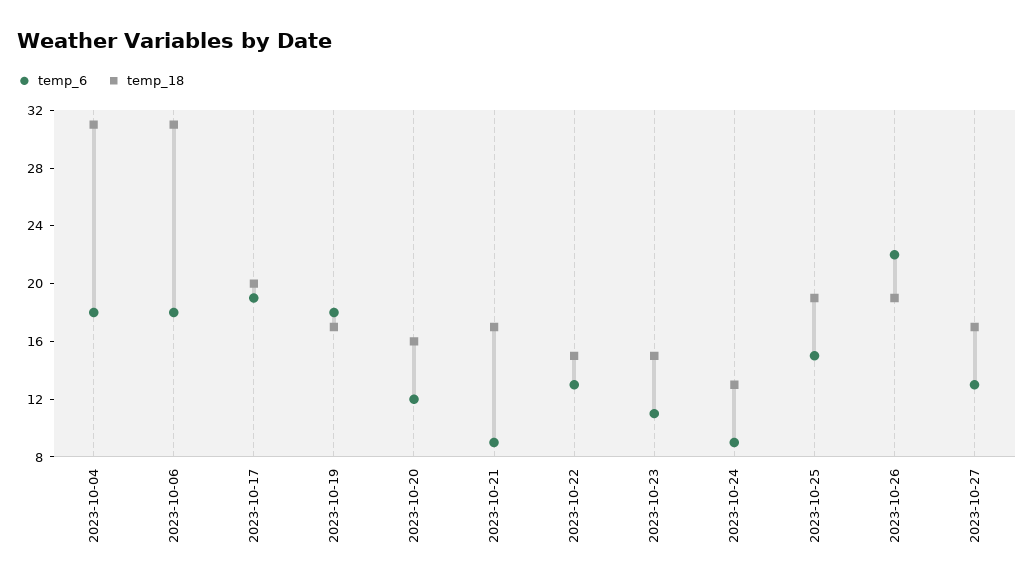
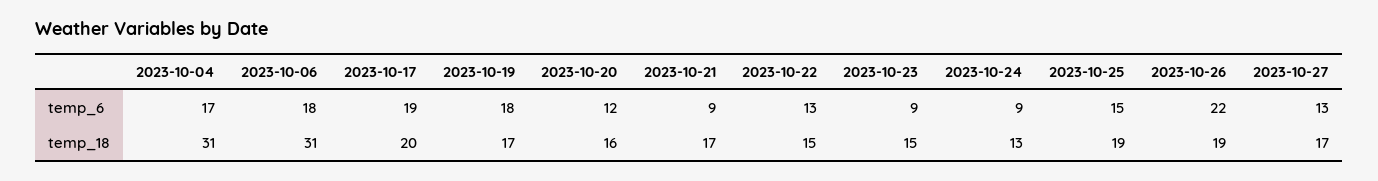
  {
    "temp_6": {
-     "2023-10-04": 18,
+     "2023-10-04": 17,
      "2023-10-06": 18,
      "2023-10-17": 19,
      "2023-10-19": 18,
      "2023-10-20": 12,
      "2023-10-21": 9,
      "2023-10-22": 13,
-     "2023-10-23": 11,
+     "2023-10-23": 9,
      "2023-10-24": 9,
      "2023-10-25": 15,
      "2023-10-26": 22,
      "2023-10-27": 13
    },
    "temp_18": {
      "2023-10-04": 31,
      "2023-10-06": 31,
      "2023-10-17": 20,
      "2023-10-19": 17,
      "2023-10-20": 16,
      "2023-10-21": 17,
      "2023-10-22": 15,
      "2023-10-23": 15,
      "2023-10-24": 13,
      "2023-10-25": 19,
      "2023-10-26": 19,
      "2023-10-27": 17
    }
  }

